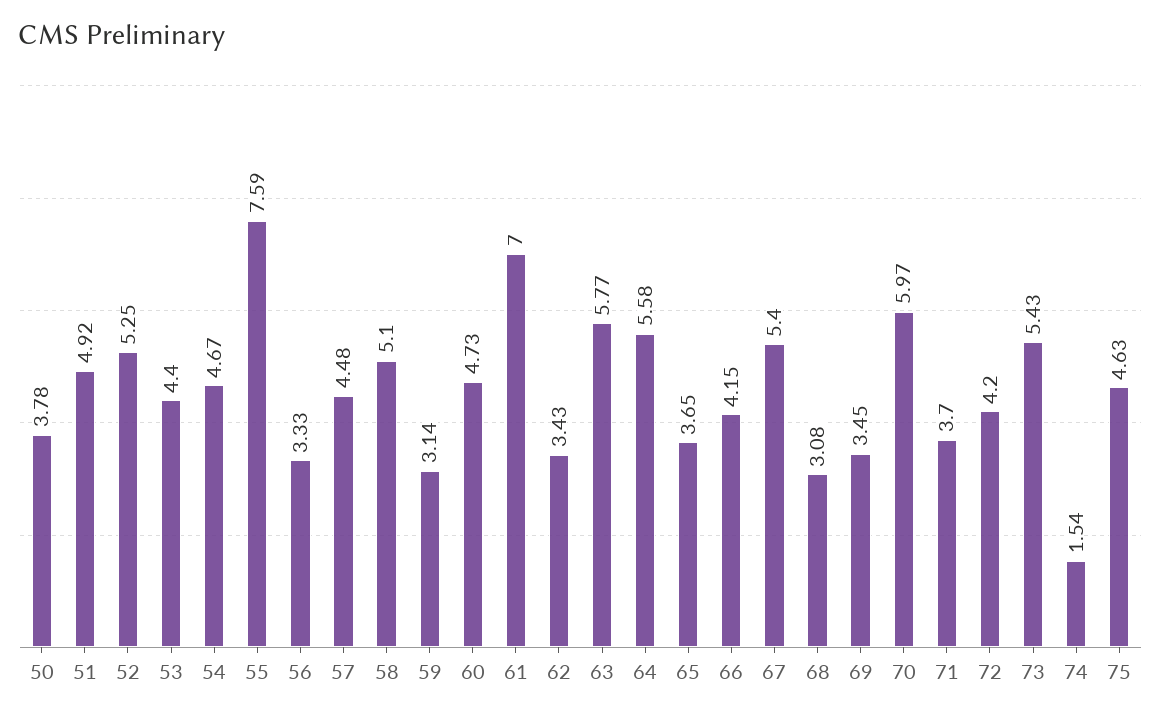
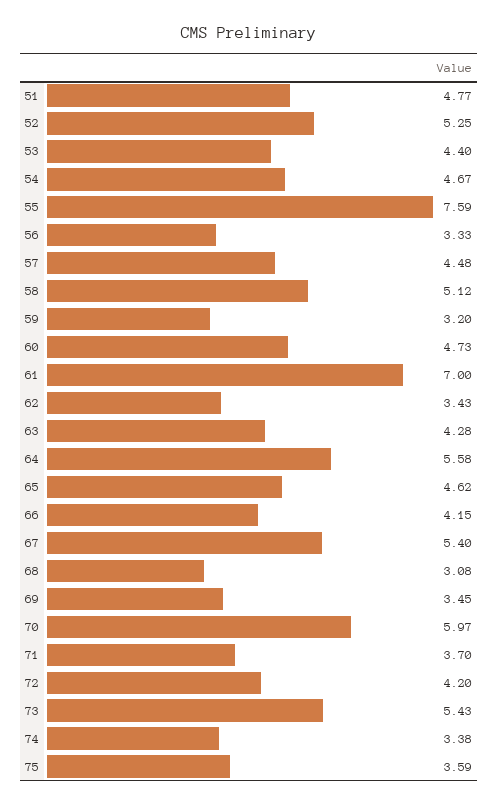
  {
-   "50": 3.78,
-   "51": 4.92,
+   "51": 4.77,
    "52": 5.25,
    "53": 4.4,
    "54": 4.67,
    "55": 7.59,
    "56": 3.33,
    "57": 4.48,
-   "58": 5.1,
+   "58": 5.12,
-   "59": 3.14,
+   "59": 3.2,
    "60": 4.73,
    "61": 7,
    "62": 3.43,
-   "63": 5.77,
+   "63": 4.28,
    "64": 5.58,
-   "65": 3.65,
+   "65": 4.62,
    "66": 4.15,
    "67": 5.4,
    "68": 3.08,
    "69": 3.45,
    "70": 5.97,
    "71": 3.7,
    "72": 4.2,
    "73": 5.43,
-   "74": 1.54,
+   "74": 3.38,
-   "75": 4.63
+   "75": 3.59
  }

